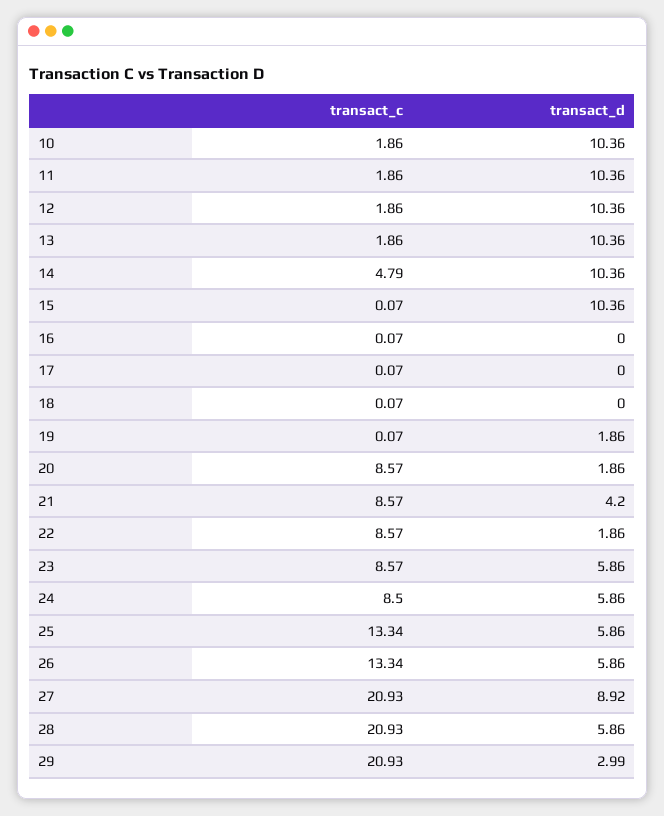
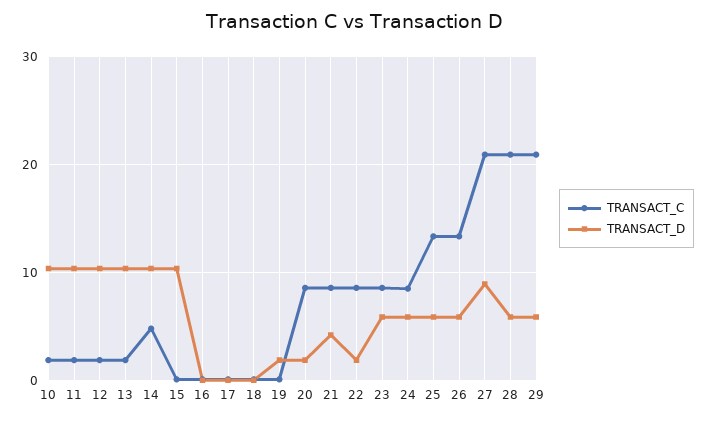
  {
    "transact_c": {
      "10": 1.86,
      "11": 1.86,
      "12": 1.86,
      "13": 1.86,
      "14": 4.79,
      "15": 0.07,
      "16": 0.07,
      "17": 0.07,
      "18": 0.07,
      "19": 0.07,
      "20": 8.57,
      "21": 8.57,
      "22": 8.57,
      "23": 8.57,
      "24": 8.5,
      "25": 13.34,
      "26": 13.34,
      "27": 20.93,
      "28": 20.93,
      "29": 20.93
    },
    "transact_d": {
      "10": 10.36,
      "11": 10.36,
      "12": 10.36,
      "13": 10.36,
      "14": 10.36,
      "15": 10.36,
      "16": 0,
      "17": 0,
      "18": 0,
      "19": 1.86,
      "20": 1.86,
      "21": 4.2,
      "22": 1.86,
      "23": 5.86,
      "24": 5.86,
      "25": 5.86,
      "26": 5.86,
      "27": 8.92,
      "28": 5.86,
-     "29": 2.99
+     "29": 6
    }
  }

